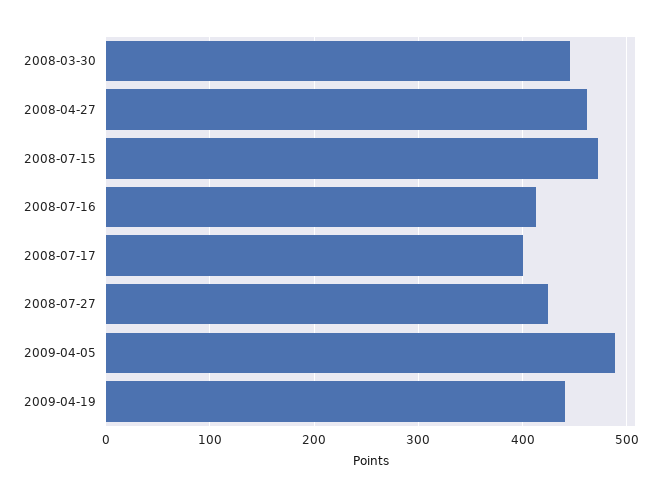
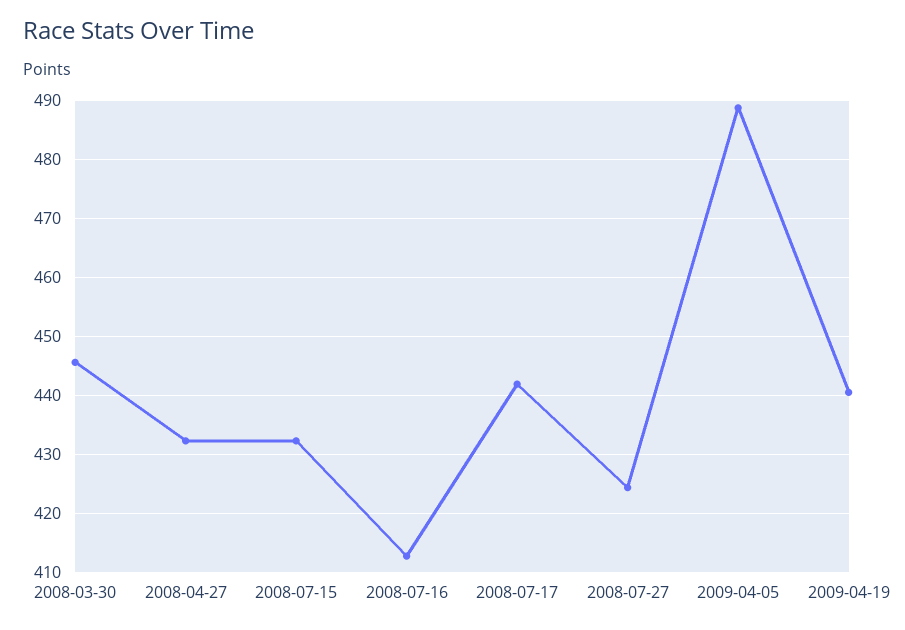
  {
    "2008-03-30": 446,
-   "2008-04-27": 460,
+   "2008-04-27": 432,
-   "2008-07-15": 470,
+   "2008-07-15": 432,
    "2008-07-16": 412,
-   "2008-07-17": 400,
+   "2008-07-17": 442,
    "2008-07-27": 424,
    "2009-04-05": 488,
    "2009-04-19": 440
  }

